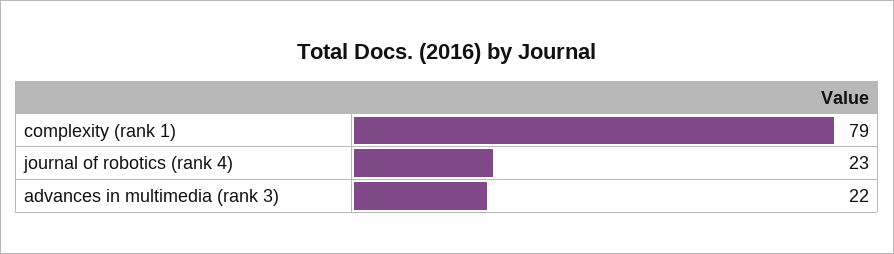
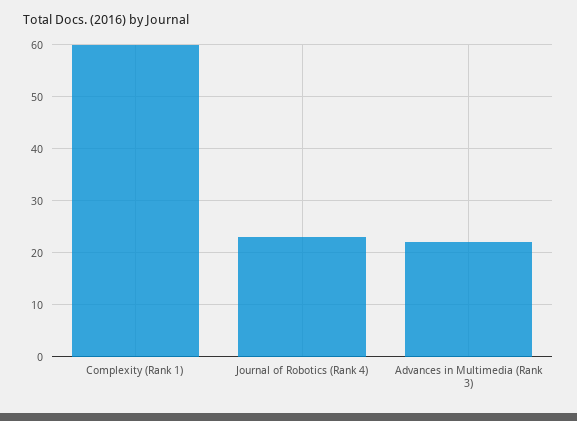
  {
-   "complexity (rank 1)": 79,
+   "complexity (rank 1)": 60,
    "journal of robotics (rank 4)": 23,
    "advances in multimedia (rank 3)": 22
  }

